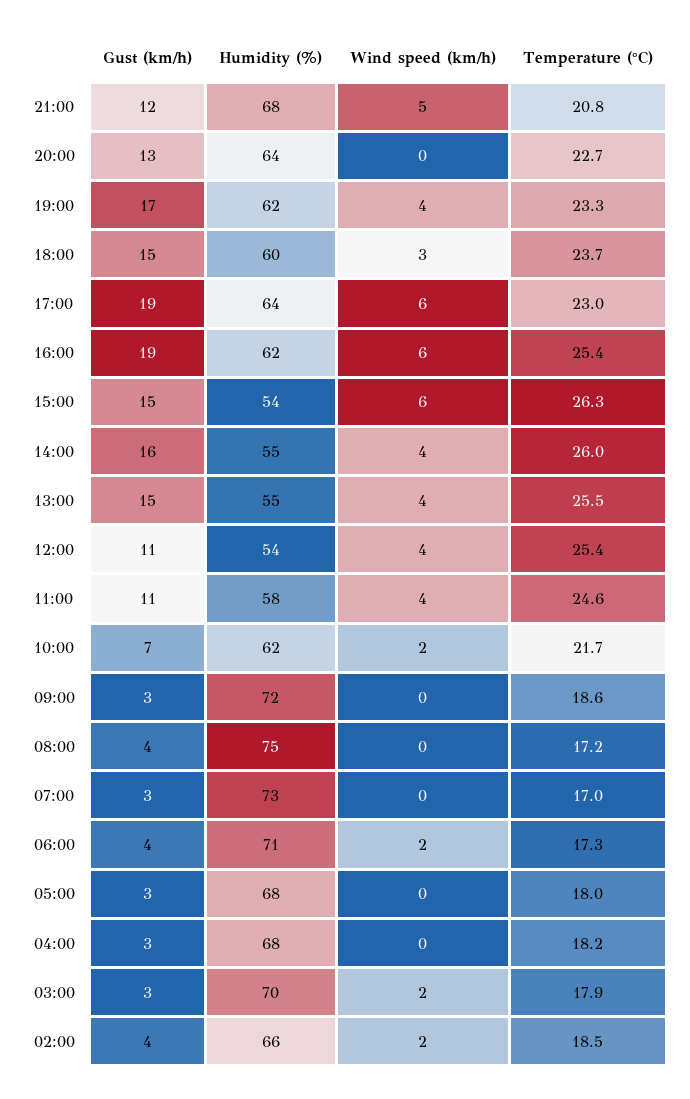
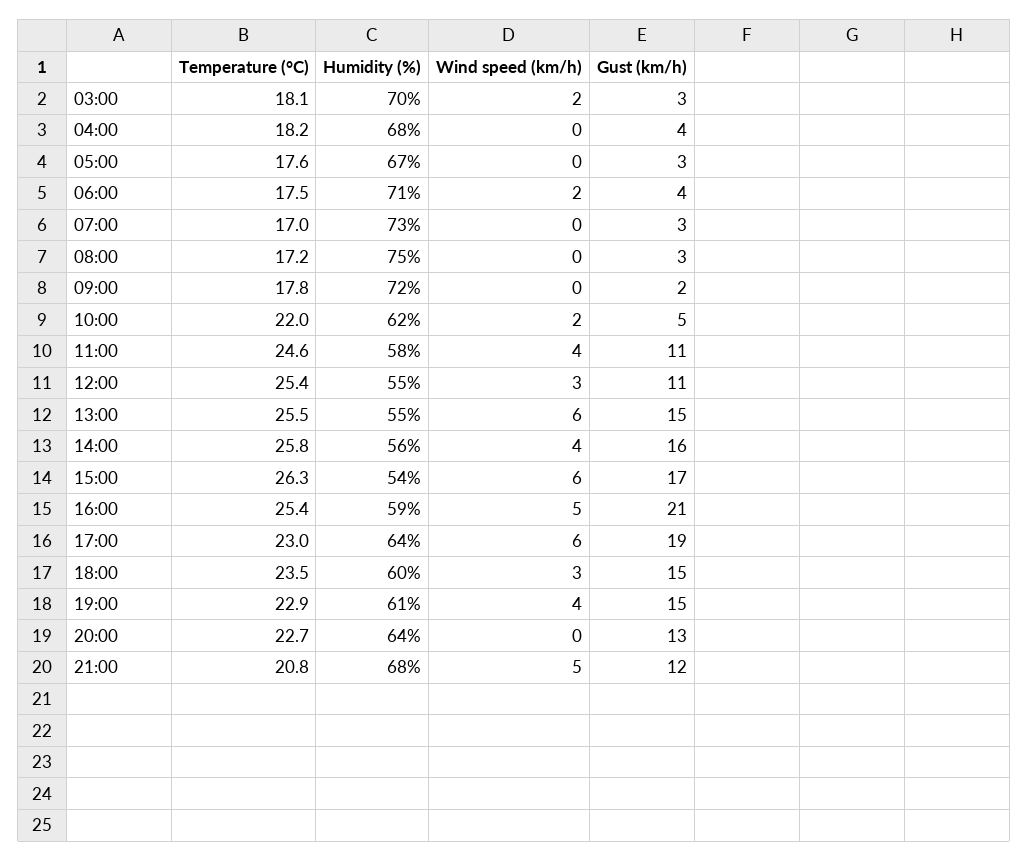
  {
    "Gust (km/h)": {
      "21:00": 12,
      "20:00": 13,
-     "19:00": 17,
+     "19:00": 15,
      "18:00": 15,
      "17:00": 19,
-     "16:00": 19,
+     "16:00": 21,
-     "15:00": 15,
+     "15:00": 17,
      "14:00": 16,
      "13:00": 15,
      "12:00": 11,
      "11:00": 11,
-     "10:00": 7,
+     "10:00": 5,
-     "09:00": 3,
+     "09:00": 2,
-     "08:00": 4,
+     "08:00": 3,
      "07:00": 3,
      "06:00": 4,
      "05:00": 3,
-     "04:00": 3,
+     "04:00": 4,
-     "03:00": 3,
+     "03:00": 3
-     "02:00": 4
    },
    "Humidity (%)": {
      "21:00": 68,
      "20:00": 64,
-     "19:00": 62,
+     "19:00": 61,
      "18:00": 60,
      "17:00": 64,
-     "16:00": 62,
+     "16:00": 59,
      "15:00": 54,
-     "14:00": 55,
+     "14:00": 56,
      "13:00": 55,
-     "12:00": 54,
+     "12:00": 55,
      "11:00": 58,
      "10:00": 62,
      "09:00": 72,
      "08:00": 75,
      "07:00": 73,
      "06:00": 71,
-     "05:00": 68,
+     "05:00": 67,
      "04:00": 68,
-     "03:00": 70,
+     "03:00": 70
-     "02:00": 66
    },
    "Wind speed (km/h)": {
      "21:00": 5,
      "20:00": 0,
      "19:00": 4,
      "18:00": 3,
      "17:00": 6,
-     "16:00": 6,
+     "16:00": 5,
      "15:00": 6,
      "14:00": 4,
-     "13:00": 4,
+     "13:00": 6,
-     "12:00": 4,
+     "12:00": 3,
      "11:00": 4,
      "10:00": 2,
      "09:00": 0,
      "08:00": 0,
      "07:00": 0,
      "06:00": 2,
      "05:00": 0,
      "04:00": 0,
-     "03:00": 2,
+     "03:00": 2
-     "02:00": 2
    },
    "Temperature (°C)": {
      "21:00": 20.8,
      "20:00": 22.7,
-     "19:00": 23.3,
+     "19:00": 22.9,
-     "18:00": 23.7,
+     "18:00": 23.5,
      "17:00": 23,
      "16:00": 25.4,
      "15:00": 26.3,
-     "14:00": 26,
+     "14:00": 25.8,
      "13:00": 25.5,
      "12:00": 25.4,
      "11:00": 24.6,
-     "10:00": 21.7,
+     "10:00": 22,
-     "09:00": 18.6,
+     "09:00": 17.8,
      "08:00": 17.2,
      "07:00": 17,
-     "06:00": 17.3,
+     "06:00": 17.5,
-     "05:00": 18,
+     "05:00": 17.6,
      "04:00": 18.2,
-     "03:00": 17.9,
+     "03:00": 18.1
-     "02:00": 18.5
    }
  }

